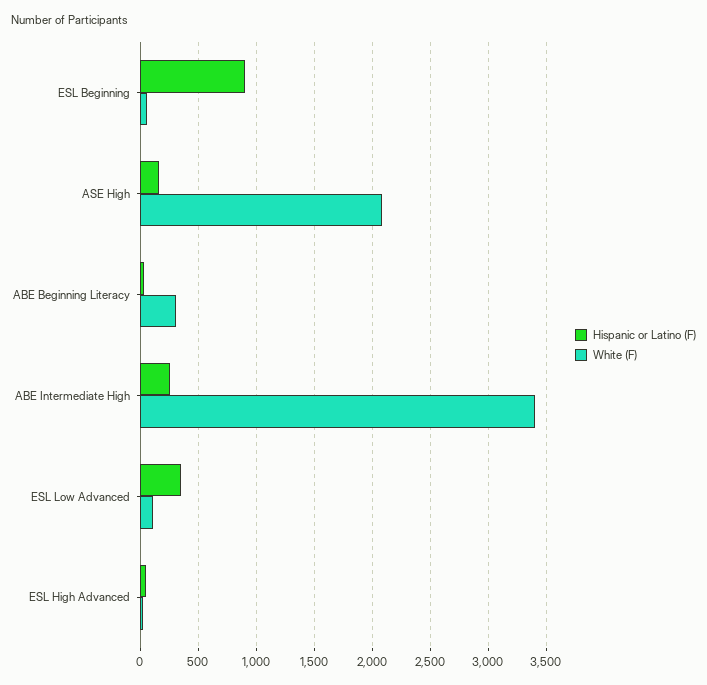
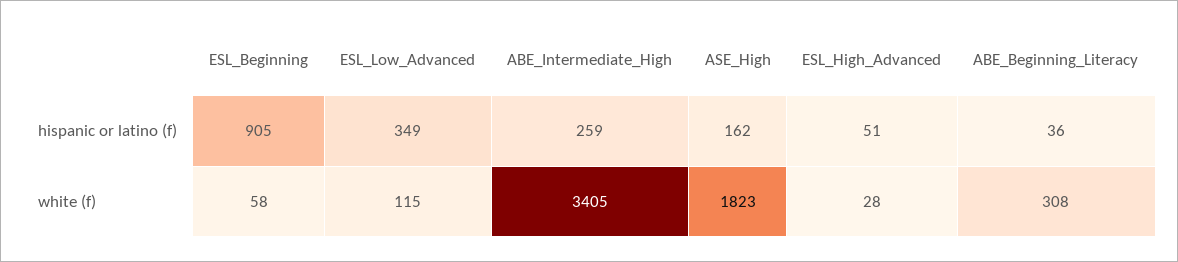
  {
    "Hispanic or Latino (F)": {
      "ESL Beginning": 905,
      "ASE High": 162,
      "ABE Beginning Literacy": 36,
      "ABE Intermediate High": 259,
      "ESL Low Advanced": 349,
      "ESL High Advanced": 51
    },
    "White (F)": {
      "ESL Beginning": 58,
-     "ASE High": 2100,
+     "ASE High": 1823,
      "ABE Beginning Literacy": 308,
      "ABE Intermediate High": 3405,
      "ESL Low Advanced": 115,
      "ESL High Advanced": 28
    }
  }

